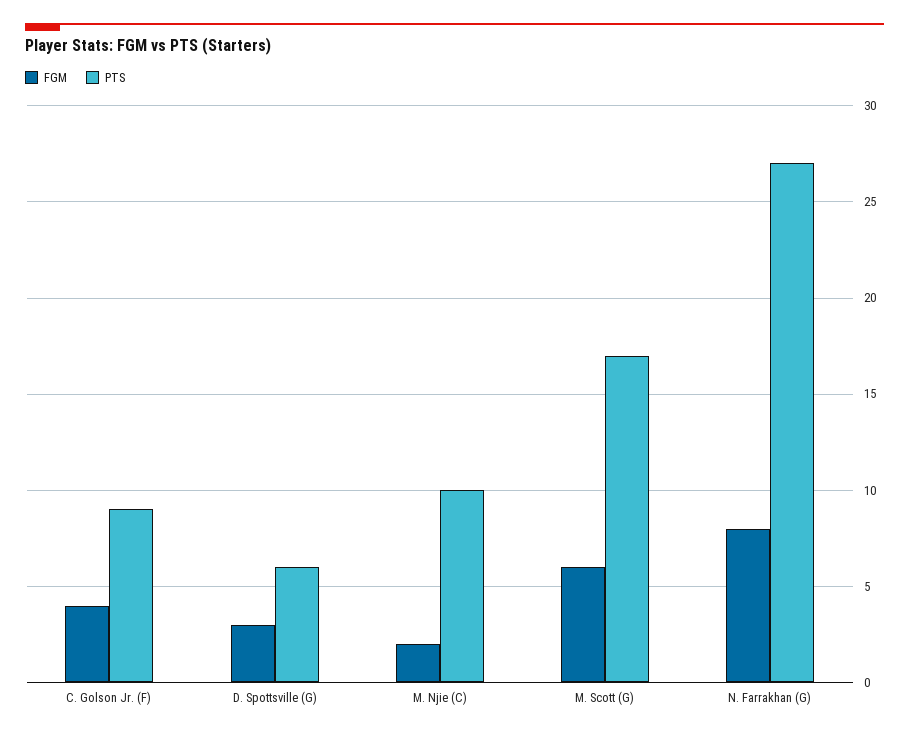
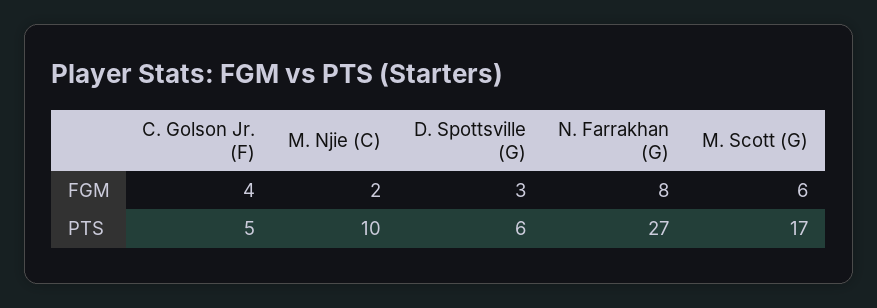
  {
    "FGM": {
      "C. Golson Jr. (F)": 4,
      "D. Spottsville (G)": 3,
      "M. Njie (C)": 2,
      "M. Scott (G)": 6,
      "N. Farrakhan (G)": 8
    },
    "PTS": {
-     "C. Golson Jr. (F)": 9,
+     "C. Golson Jr. (F)": 5,
      "D. Spottsville (G)": 6,
      "M. Njie (C)": 10,
      "M. Scott (G)": 17,
      "N. Farrakhan (G)": 27
    }
  }

